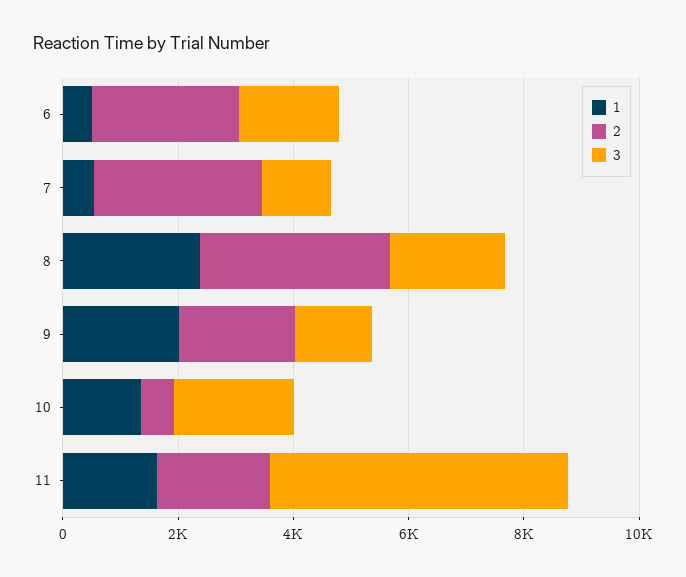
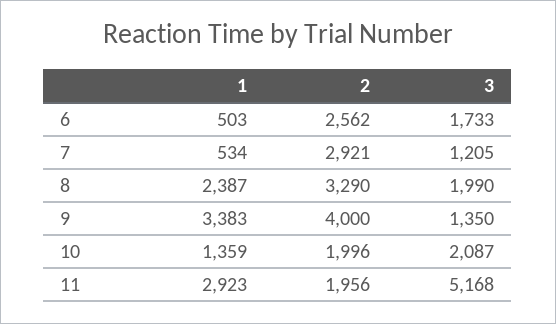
  {
    "1": {
      "6": 503,
      "7": 534,
      "8": 2387,
-     "9": 2000,
+     "9": 3383,
      "10": 1359,
-     "11": 1500
+     "11": 2923
    },
    "2": {
      "6": 2562,
      "7": 2921,
      "8": 3290,
-     "9": 2000,
+     "9": 4000,
-     "10": 500,
+     "10": 1996,
      "11": 1956
    },
    "3": {
      "6": 1733,
      "7": 1205,
      "8": 1990,
      "9": 1350,
      "10": 2087,
      "11": 5168
    }
  }

